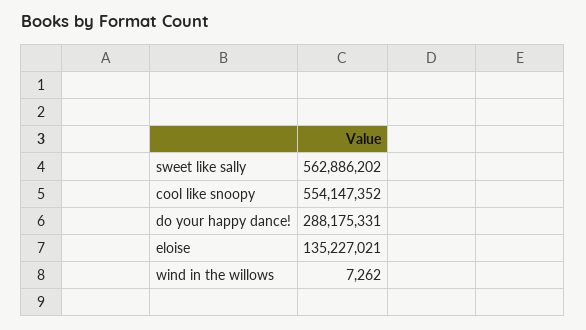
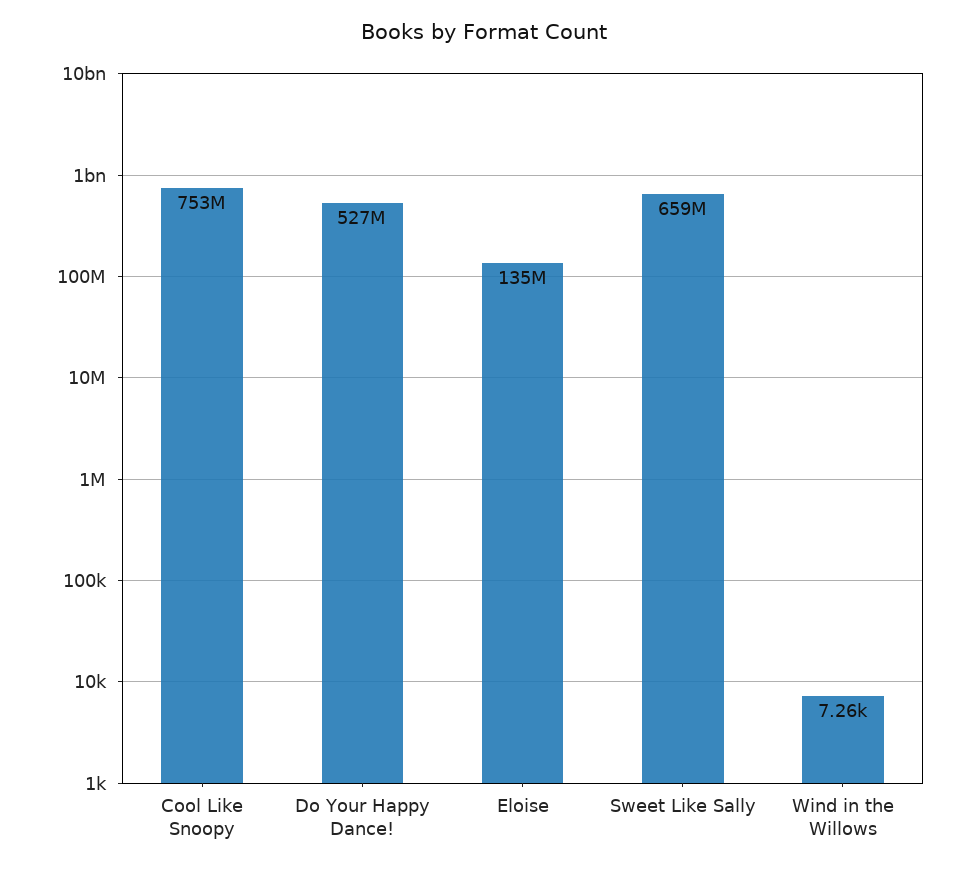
  {
-   "sweet like sally": 562886202,
+   "sweet like sally": 659000000,
-   "cool like snoopy": 554147352,
+   "cool like snoopy": 753000000,
-   "do your happy dance!": 288175331,
+   "do your happy dance!": 527000000,
    "eloise": 135227021,
    "wind in the willows": 7262
  }

